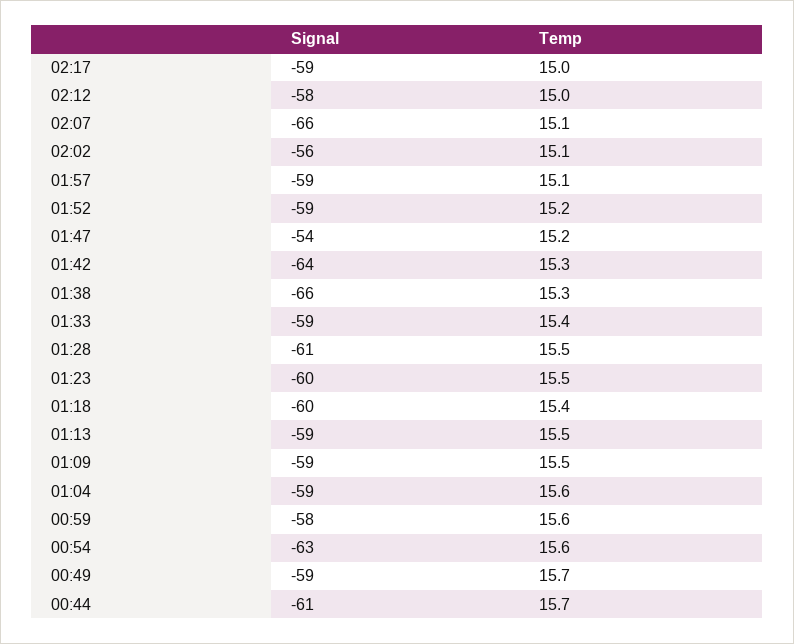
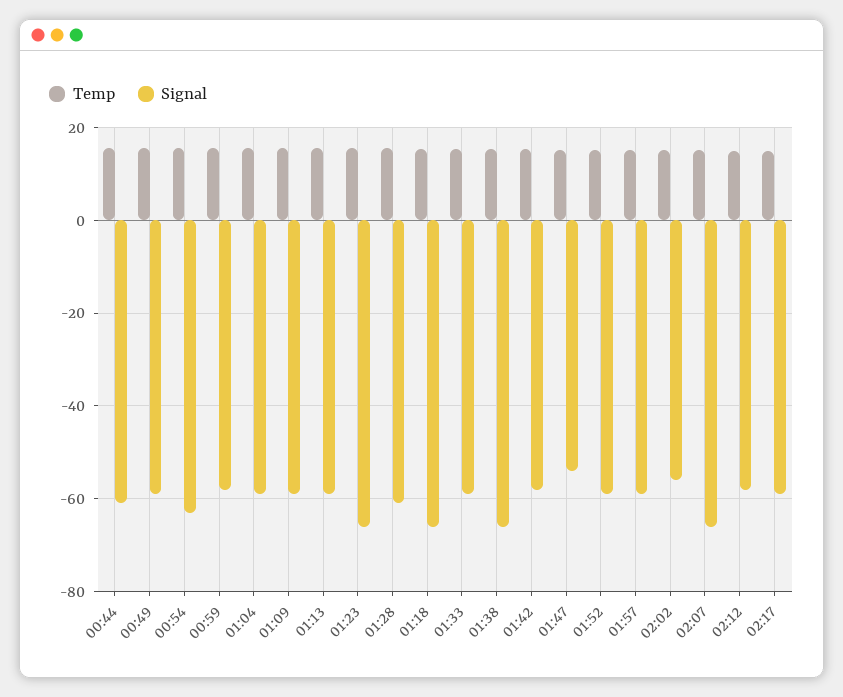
  {
    "Signal": {
      "02:17": -59,
      "02:12": -58,
      "02:07": -66,
      "02:02": -56,
      "01:57": -59,
      "01:52": -59,
      "01:47": -54,
-     "01:42": -64,
+     "01:42": -58,
      "01:38": -66,
      "01:33": -59,
      "01:28": -61,
-     "01:23": -60,
+     "01:23": -66,
-     "01:18": -60,
+     "01:18": -66,
      "01:13": -59,
      "01:09": -59,
      "01:04": -59,
      "00:59": -58,
      "00:54": -63,
      "00:49": -59,
      "00:44": -61
    },
    "Temp": {
      "02:17": 15,
      "02:12": 15,
      "02:07": 15.1,
      "02:02": 15.1,
      "01:57": 15.1,
      "01:52": 15.2,
      "01:47": 15.2,
      "01:42": 15.3,
      "01:38": 15.3,
      "01:33": 15.4,
      "01:28": 15.5,
      "01:23": 15.5,
      "01:18": 15.4,
      "01:13": 15.5,
      "01:09": 15.5,
      "01:04": 15.6,
      "00:59": 15.6,
      "00:54": 15.6,
      "00:49": 15.7,
      "00:44": 15.7
    }
  }

